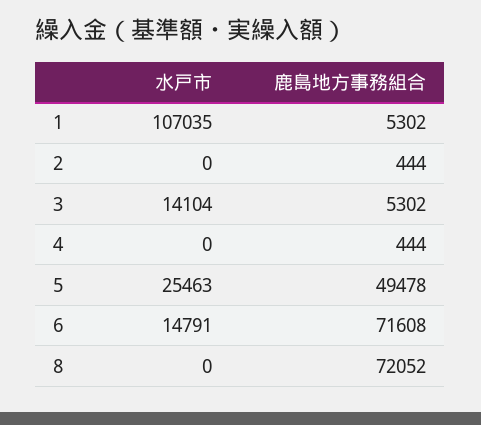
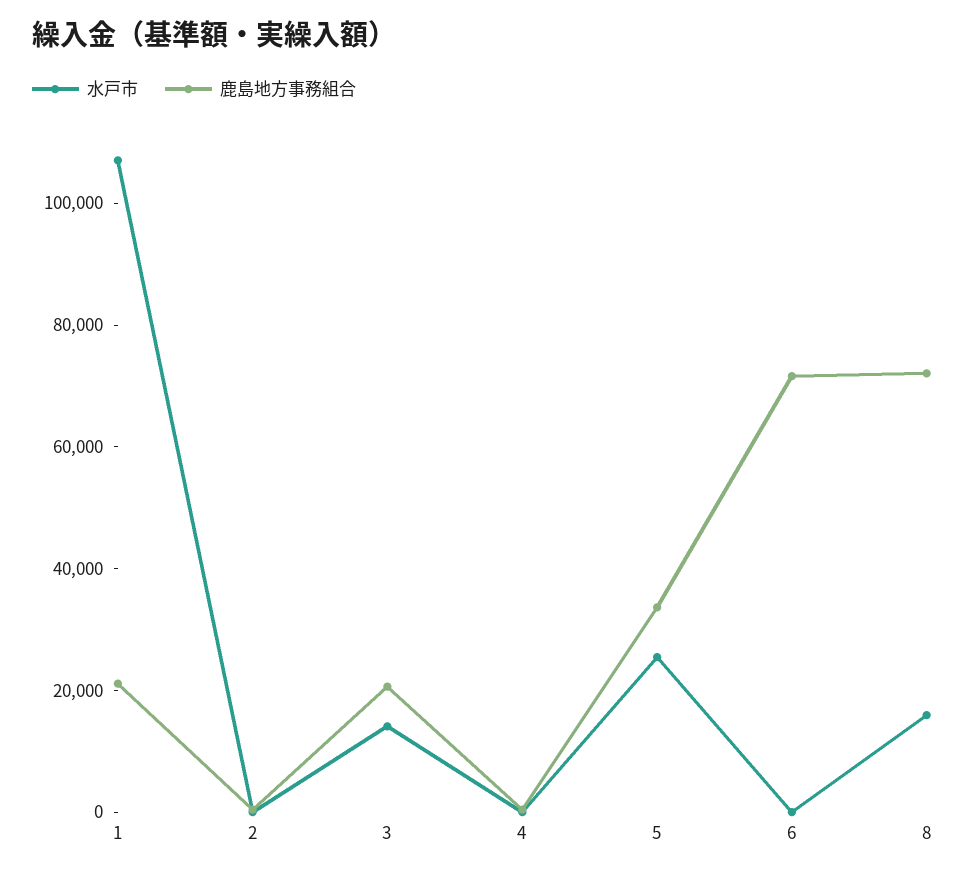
  {
    "水戸市": {
      "1": 107035,
      "2": 0,
      "3": 14104,
      "4": 0,
      "5": 25463,
-     "6": 14791,
+     "6": 0,
-     "8": 0
+     "8": 15000
    },
    "鹿島地方事務組合": {
-     "1": 5302,
+     "1": 20000,
      "2": 444,
-     "3": 5302,
+     "3": 20000,
      "4": 444,
-     "5": 49478,
+     "5": 35000,
      "6": 71608,
      "8": 72052
    }
  }

